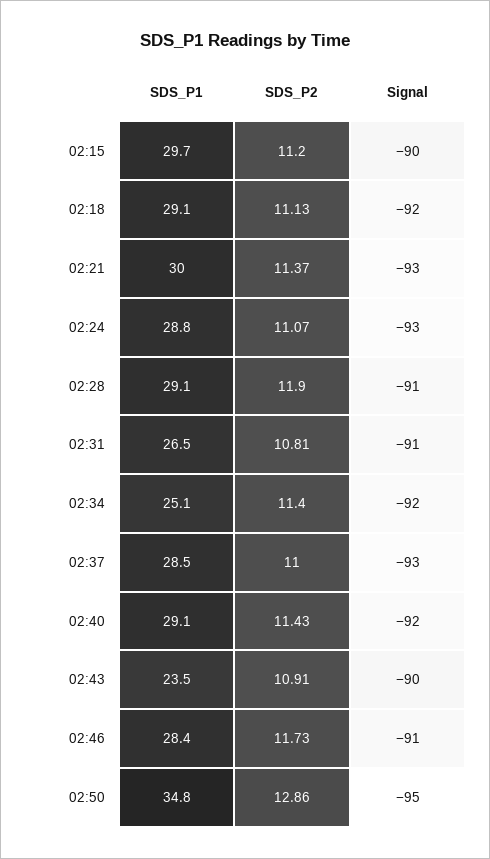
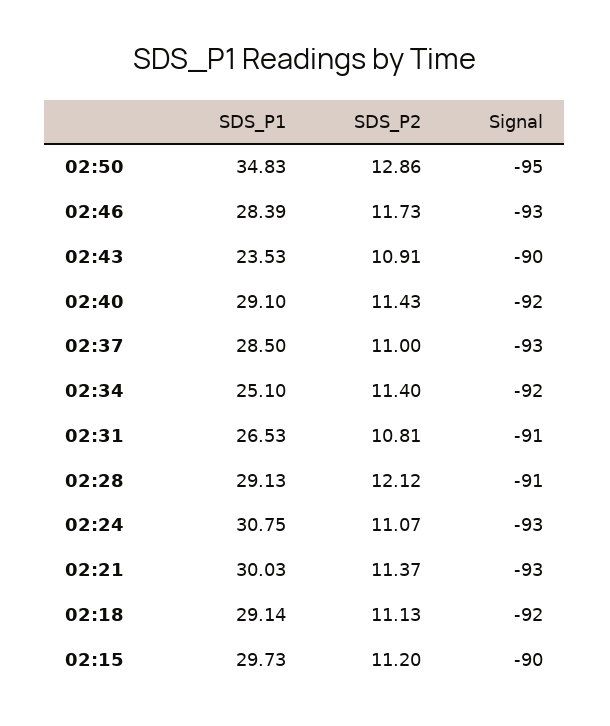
  {
    "SDS_P1": {
      "02:15": 29.73,
      "02:18": 29.14,
      "02:21": 30.03,
-     "02:24": 28.8,
+     "02:24": 30.75,
      "02:28": 29.13,
      "02:31": 26.53,
      "02:34": 25.1,
      "02:37": 28.5,
      "02:40": 29.1,
      "02:43": 23.53,
      "02:46": 28.39,
      "02:50": 34.83
    },
    "SDS_P2": {
      "02:15": 11.2,
      "02:18": 11.13,
      "02:21": 11.37,
      "02:24": 11.07,
-     "02:28": 11.9,
+     "02:28": 12.12,
      "02:31": 10.81,
      "02:34": 11.4,
      "02:37": 11,
      "02:40": 11.43,
      "02:43": 10.91,
      "02:46": 11.73,
      "02:50": 12.86
    },
    "Signal": {
      "02:15": -90,
      "02:18": -92,
      "02:21": -93,
      "02:24": -93,
      "02:28": -91,
      "02:31": -91,
      "02:34": -92,
      "02:37": -93,
      "02:40": -92,
      "02:43": -90,
-     "02:46": -91,
+     "02:46": -93,
      "02:50": -95
    }
  }

